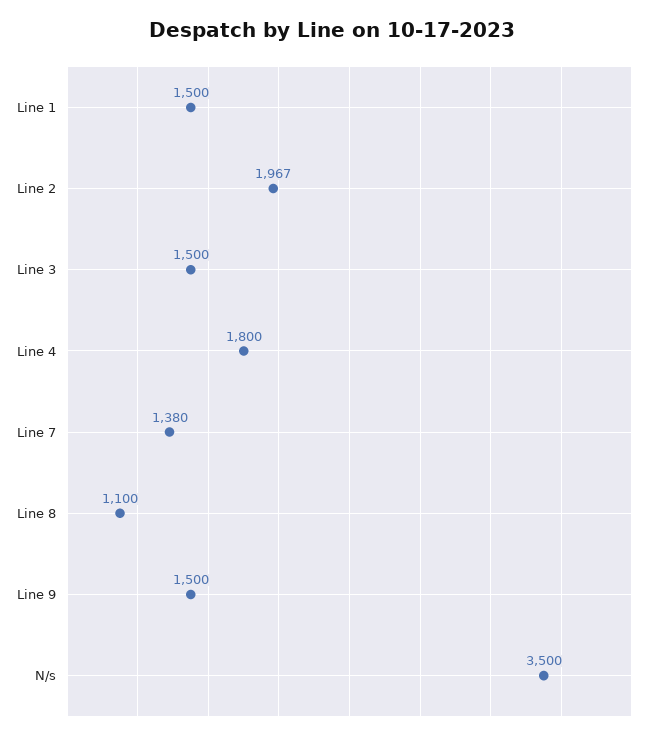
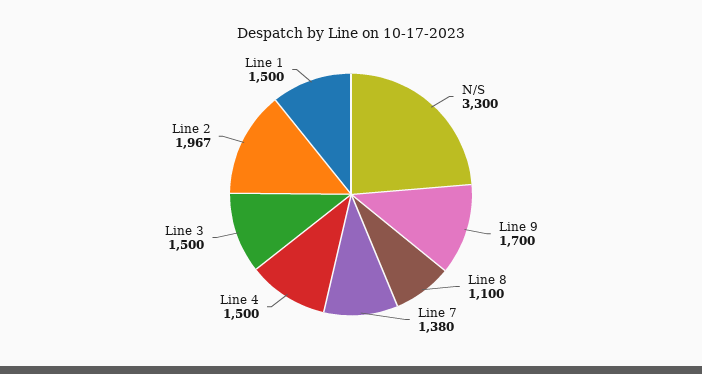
  {
    "Line 1": 1500,
    "Line 2": 1967,
    "Line 3": 1500,
-   "Line 4": 1800,
+   "Line 4": 1500,
    "Line 7": 1380,
    "Line 8": 1100,
-   "Line 9": 1500,
+   "Line 9": 1700,
-   "N/s": 3500
+   "N/s": 3300
  }

